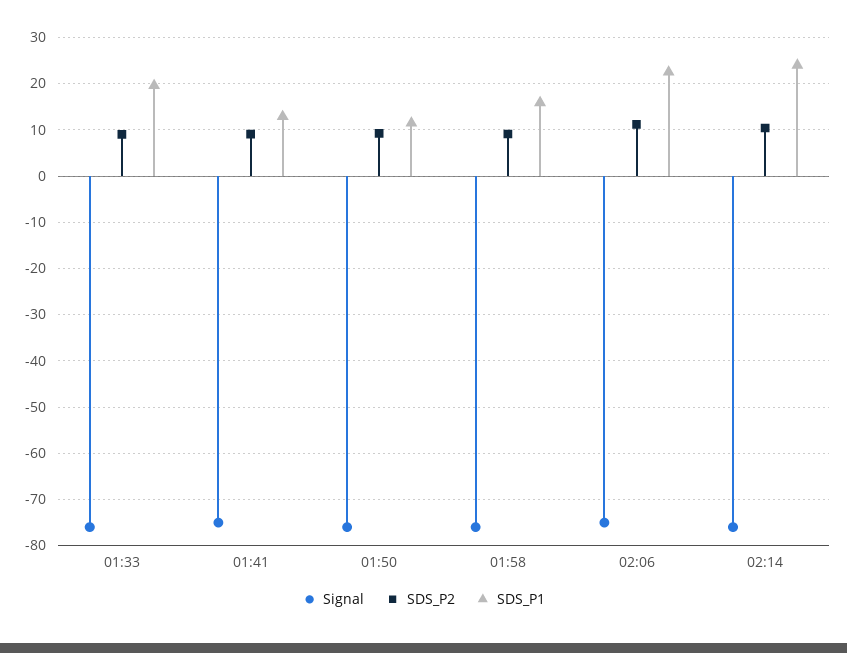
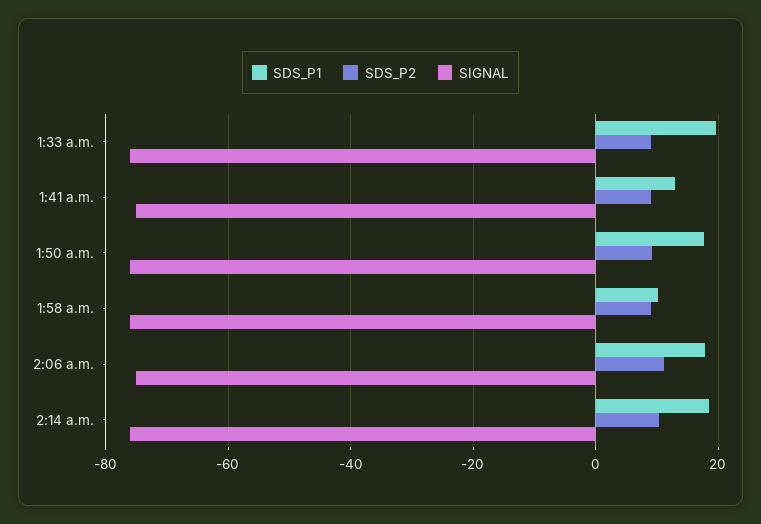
  {
    "Signal": {
      "01:33": -76,
      "01:41": -76,
      "01:50": -76,
      "01:58": -76,
      "02:06": -76,
      "02:14": -76
    },
    "SDS_P2": {
      "01:33": 10,
      "01:41": 10,
      "01:50": 10,
      "01:58": 10,
      "02:06": 12,
      "02:14": 10
    },
    "SDS_P1": {
      "01:33": 20,
      "01:41": 12,
-     "01:50": 12,
+     "01:50": 18,
-     "01:58": 16,
+     "01:58": 10,
-     "02:06": 22,
+     "02:06": 18,
-     "02:14": 24
+     "02:14": 18
    }
  }

